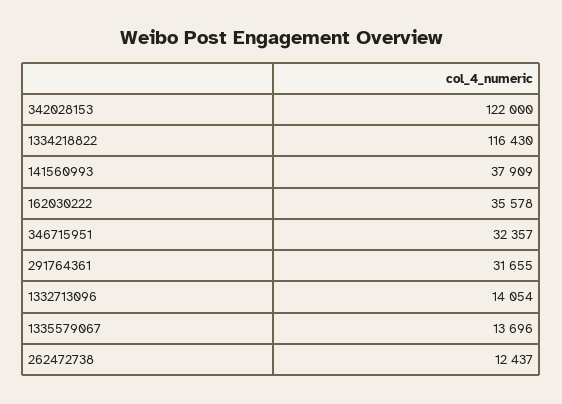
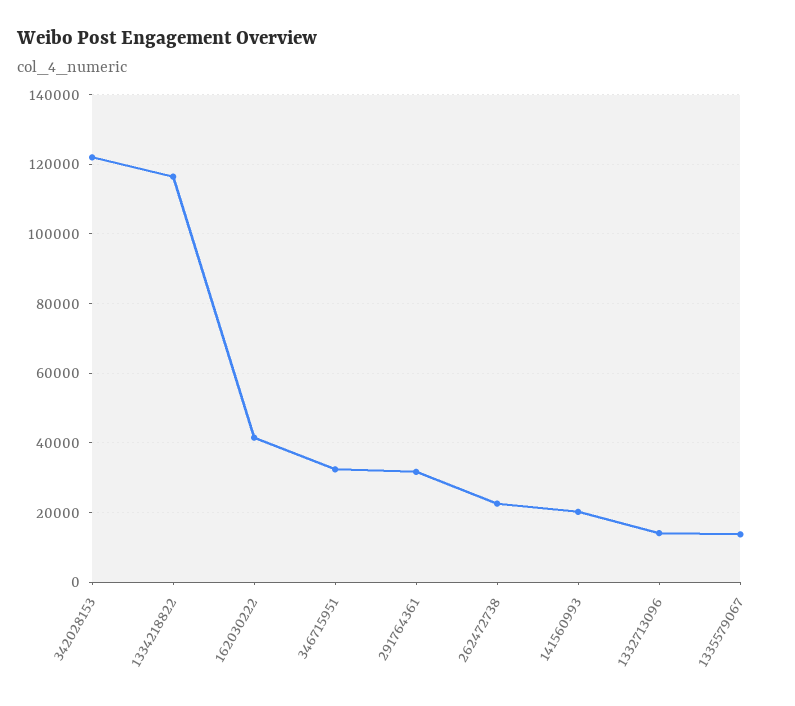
  {
    "342028153": 122000,
    "1334218822": 116430,
-   "141560993": 37909,
+   "141560993": 20000,
-   "162030222": 35578,
+   "162030222": 42000,
    "346715951": 32357,
    "291764361": 31655,
    "1332713096": 14054,
    "1335579067": 13696,
-   "262472738": 12437
+   "262472738": 22000
  }

